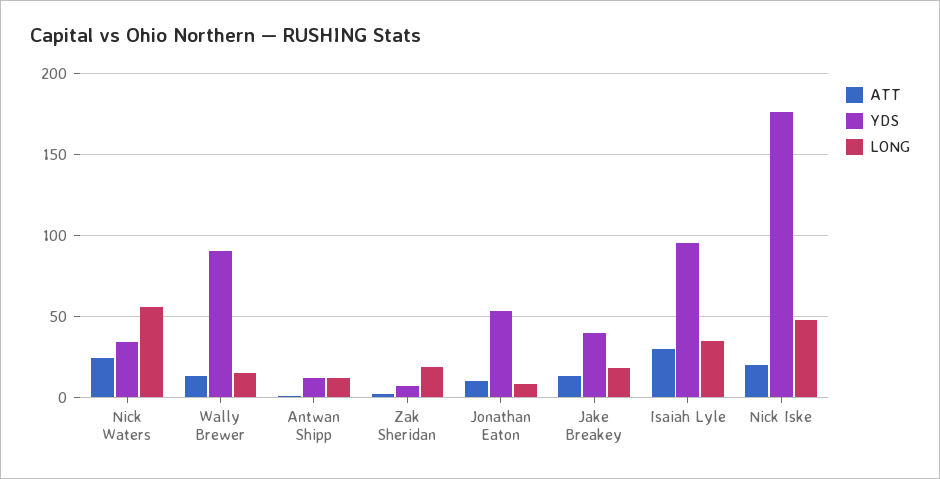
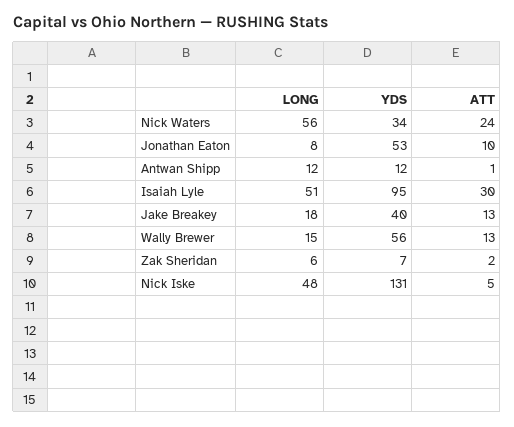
  {
    "ATT": {
      "Nick Waters": 24,
      "Wally Brewer": 13,
      "Antwan Shipp": 1,
      "Zak Sheridan": 2,
      "Jonathan Eaton": 10,
      "Jake Breakey": 13,
      "Isaiah Lyle": 30,
-     "Nick Iske": 20
+     "Nick Iske": 5
    },
    "YDS": {
      "Nick Waters": 34,
-     "Wally Brewer": 90,
+     "Wally Brewer": 56,
      "Antwan Shipp": 12,
      "Zak Sheridan": 7,
      "Jonathan Eaton": 53,
      "Jake Breakey": 40,
      "Isaiah Lyle": 95,
-     "Nick Iske": 175
+     "Nick Iske": 131
    },
    "LONG": {
      "Nick Waters": 56,
      "Wally Brewer": 15,
      "Antwan Shipp": 12,
-     "Zak Sheridan": 20,
+     "Zak Sheridan": 6,
      "Jonathan Eaton": 8,
      "Jake Breakey": 18,
-     "Isaiah Lyle": 35,
+     "Isaiah Lyle": 51,
      "Nick Iske": 48
    }
  }

